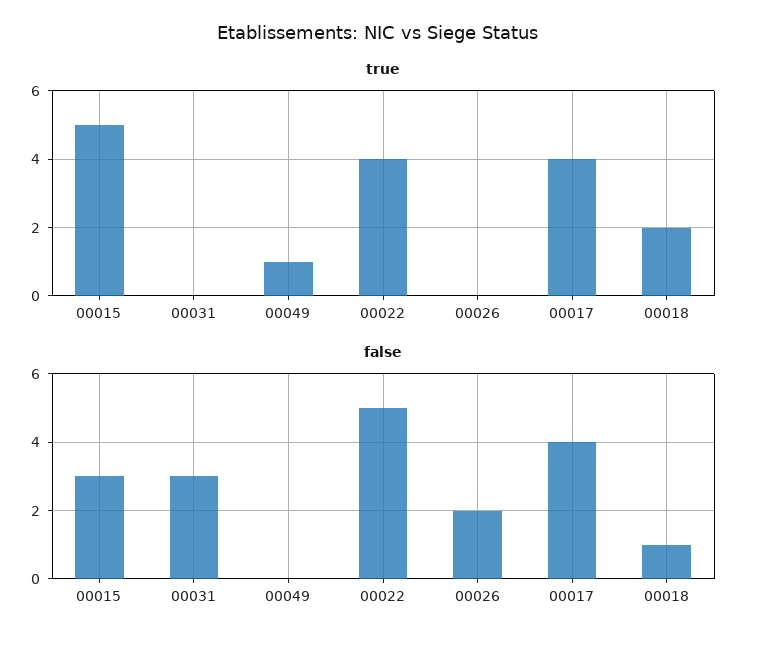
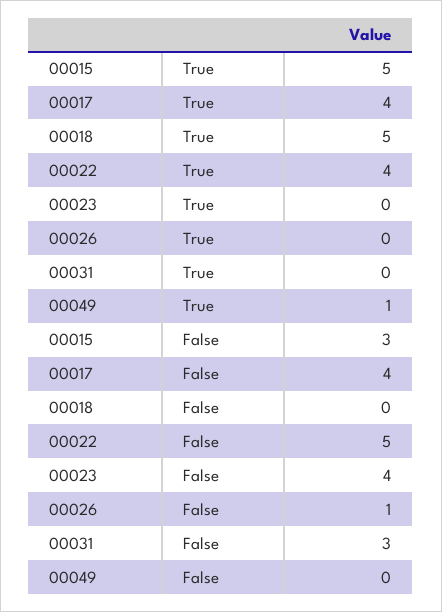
  {
    "true": {
      "00015": 5,
      "00031": 0,
      "00049": 1,
      "00022": 4,
      "00026": 0,
      "00017": 4,
-     "00018": 2
+     "00018": 5,
+     "00023": 0
    },
    "false": {
      "00015": 3,
      "00031": 3,
      "00049": 0,
      "00022": 5,
-     "00026": 2,
+     "00026": 1,
      "00017": 4,
-     "00018": 1
+     "00018": 0,
+     "00023": 4
    }
  }

